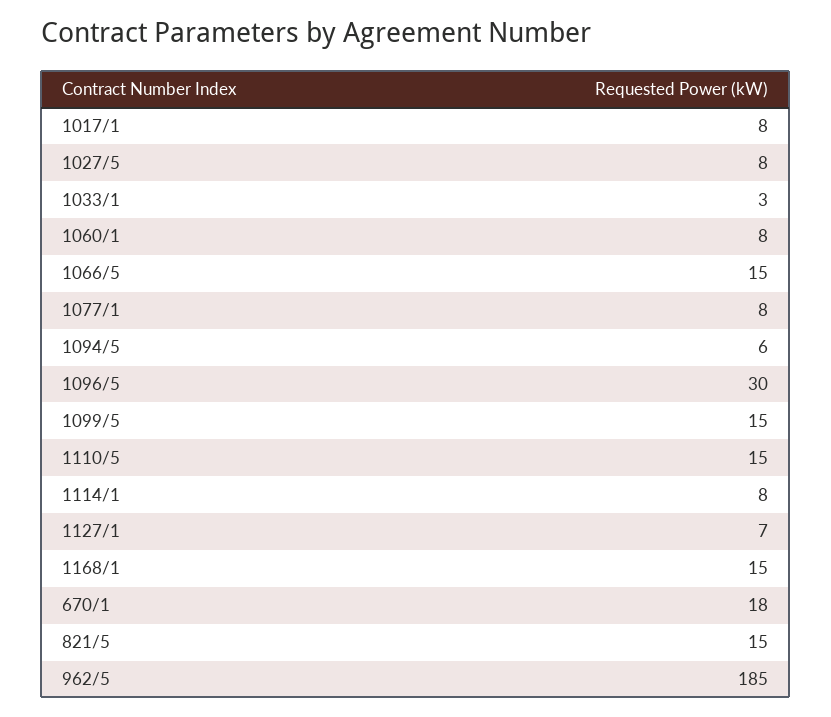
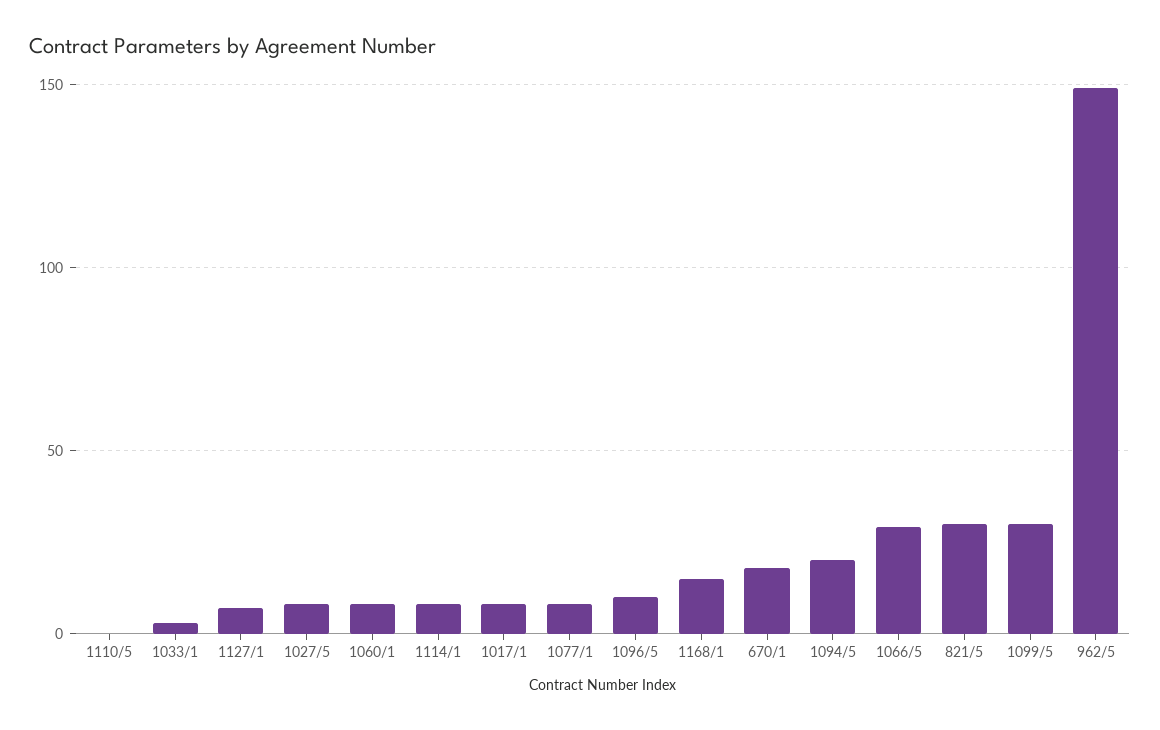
  {
    "1017/1": 8,
    "1027/5": 8,
    "1033/1": 3,
    "1060/1": 8,
-   "1066/5": 15,
+   "1066/5": 30,
    "1077/1": 8,
-   "1094/5": 6,
+   "1094/5": 20,
-   "1096/5": 30,
+   "1096/5": 10,
-   "1099/5": 15,
+   "1099/5": 30,
-   "1110/5": 15,
+   "1110/5": 0,
    "1114/1": 8,
    "1127/1": 7,
    "1168/1": 15,
    "670/1": 18,
-   "821/5": 15,
+   "821/5": 30,
-   "962/5": 185
+   "962/5": 150
  }

